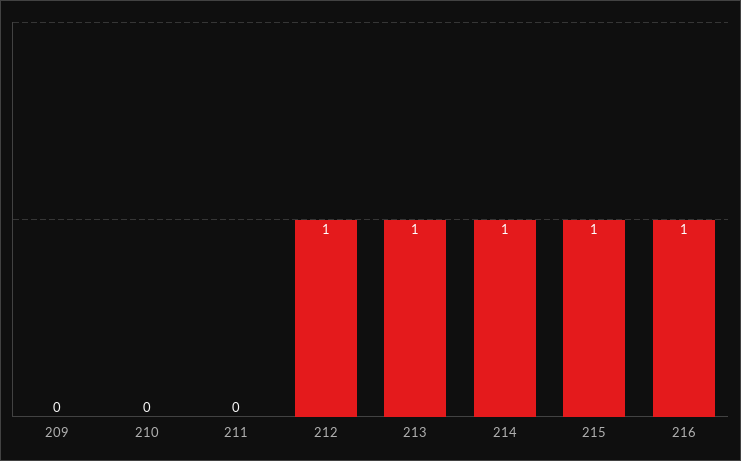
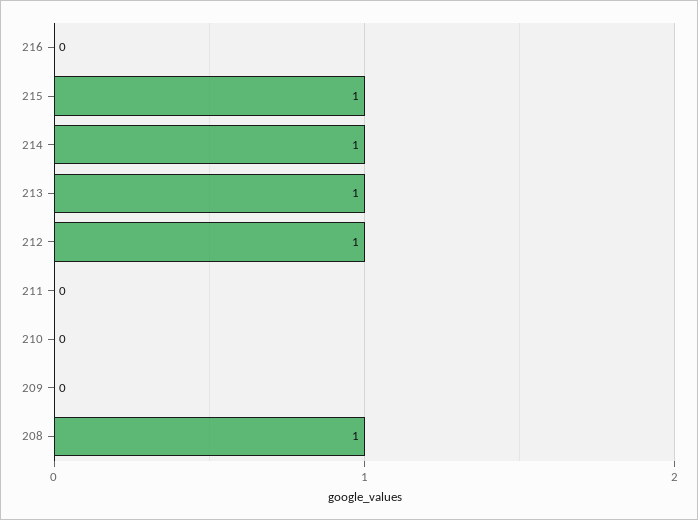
  {
    "209": 0,
    "210": 0,
    "211": 0,
    "212": 1,
    "213": 1,
    "214": 1,
    "215": 1,
-   "216": 1
+   "216": 0,
+   "208": 1
  }

